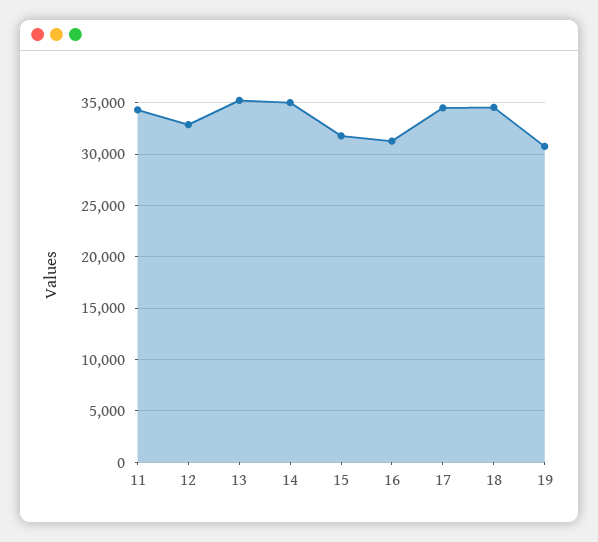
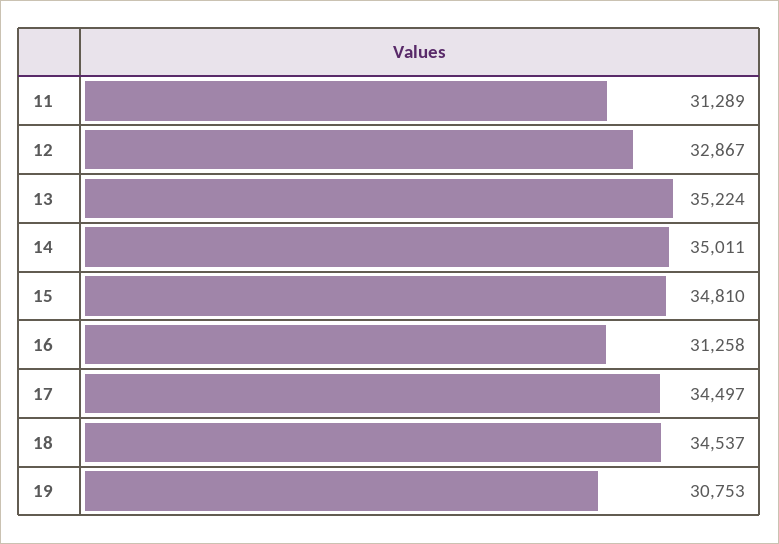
  {
-   "11": 34000,
+   "11": 31289,
    "12": 32867,
    "13": 35224,
    "14": 35011,
-   "15": 32000,
+   "15": 34810,
    "16": 31258,
    "17": 34497,
    "18": 34537,
    "19": 30753
  }

